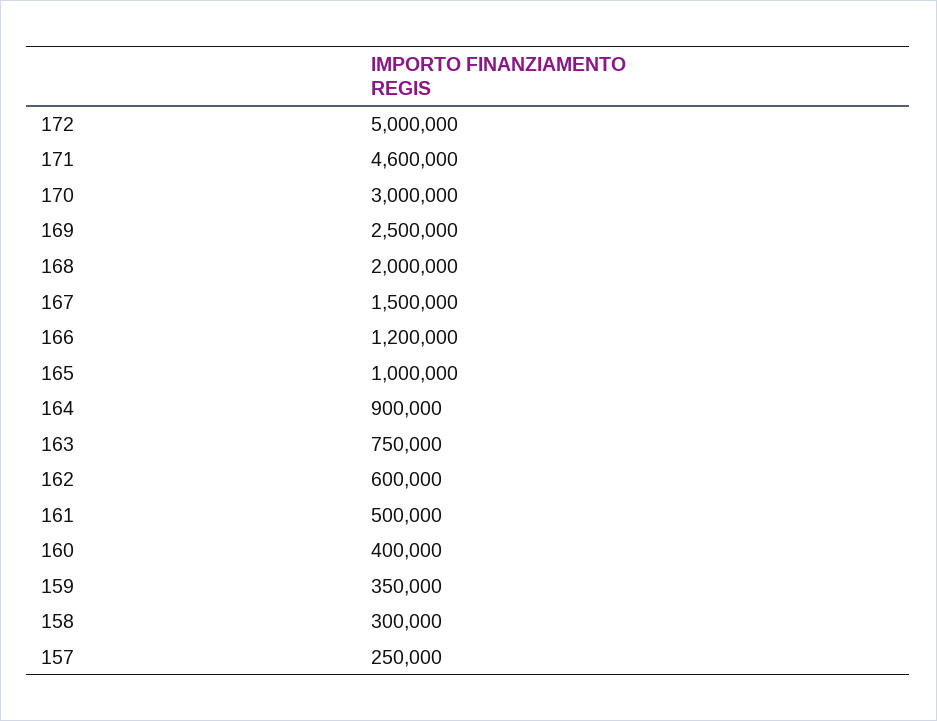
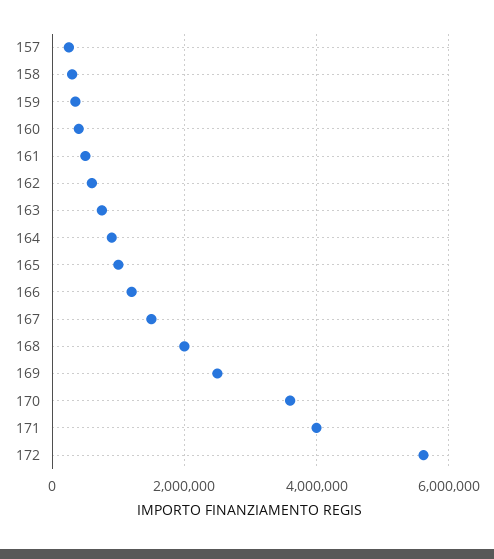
  {
-   "172": 5000000,
+   "172": 5600000,
-   "171": 4600000,
+   "171": 4000000,
-   "170": 3000000,
+   "170": 3600000,
    "169": 2500000,
    "168": 2000000,
    "167": 1500000,
    "166": 1200000,
    "165": 1000000,
    "164": 900000,
    "163": 750000,
    "162": 600000,
    "161": 500000,
    "160": 400000,
    "159": 350000,
    "158": 300000,
    "157": 250000
  }

